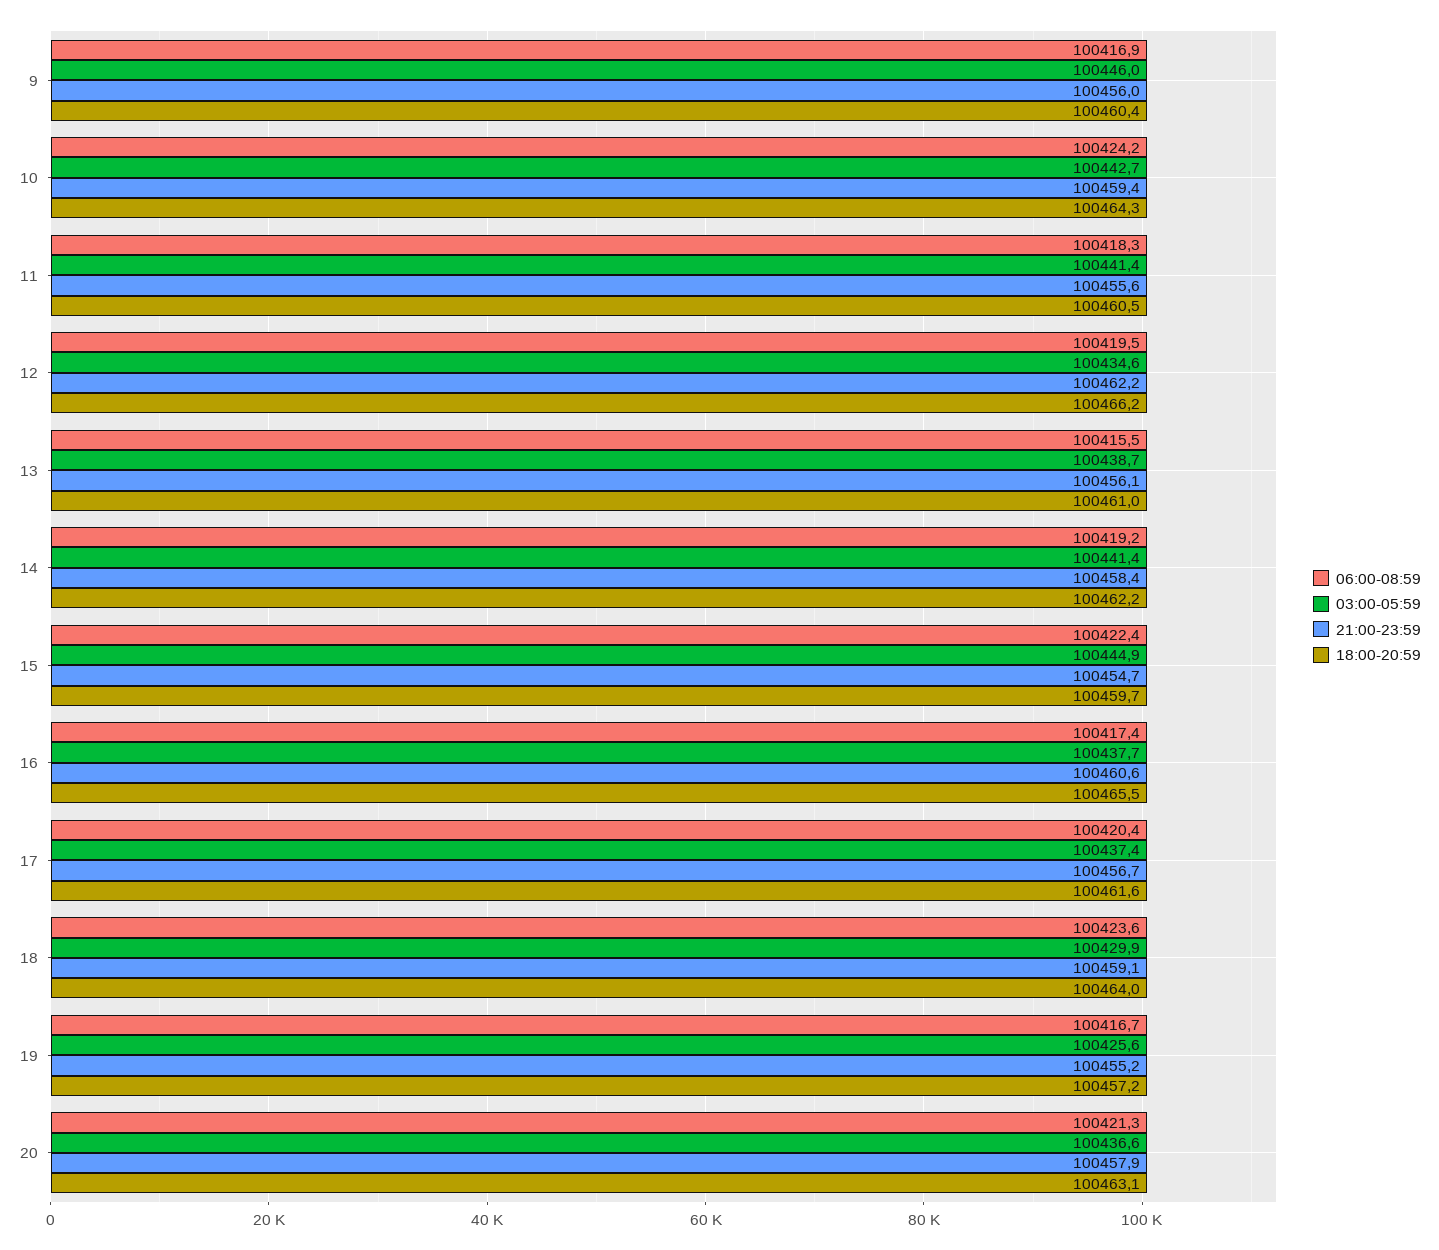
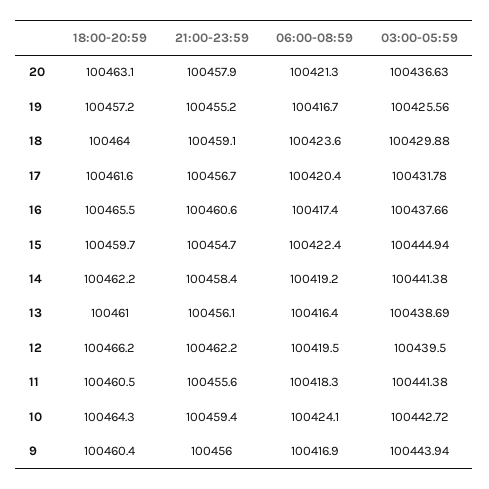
  {
    "06:00-08:59": {
      "9": 100416.9,
-     "10": 100424.2,
+     "10": 100424.1,
      "11": 100418.3,
      "12": 100419.5,
-     "13": 100415.5,
+     "13": 100416.4,
      "14": 100419.2,
      "15": 100422.4,
      "16": 100417.4,
      "17": 100420.4,
      "18": 100423.6,
      "19": 100416.7,
      "20": 100421.3
    },
    "03:00-05:59": {
-     "9": 100446,
+     "9": 100443.94,
      "10": 100442.72,
      "11": 100441.38,
-     "12": 100434.6,
+     "12": 100439.5,
      "13": 100438.69,
      "14": 100441.38,
      "15": 100444.94,
      "16": 100437.66,
-     "17": 100437.4,
+     "17": 100431.78,
      "18": 100429.88,
      "19": 100425.56,
      "20": 100436.63
    },
    "21:00-23:59": {
      "9": 100456,
      "10": 100459.4,
      "11": 100455.6,
      "12": 100462.2,
      "13": 100456.1,
      "14": 100458.4,
      "15": 100454.7,
      "16": 100460.6,
      "17": 100456.7,
      "18": 100459.1,
      "19": 100455.2,
      "20": 100457.9
    },
    "18:00-20:59": {
      "9": 100460.4,
      "10": 100464.3,
      "11": 100460.5,
      "12": 100466.2,
      "13": 100461,
      "14": 100462.2,
      "15": 100459.7,
      "16": 100465.5,
      "17": 100461.6,
      "18": 100464,
      "19": 100457.2,
      "20": 100463.1
    }
  }

